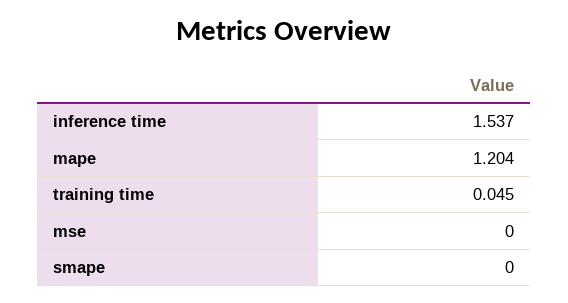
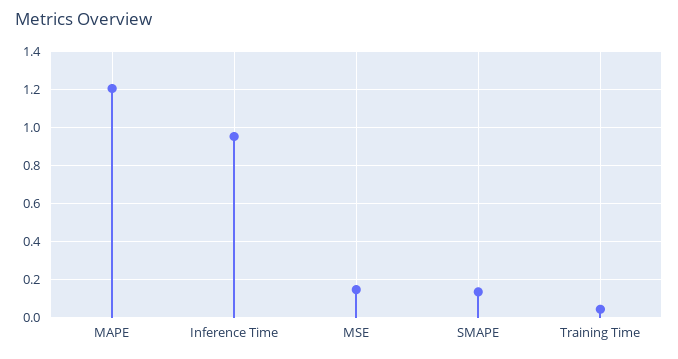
  {
-   "inference time": 1.537,
+   "inference time": 0.95,
    "mape": 1.204,
    "training time": 0.045,
-   "mse": 0,
+   "mse": 0.15,
-   "smape": 0
+   "smape": 0.15
  }

